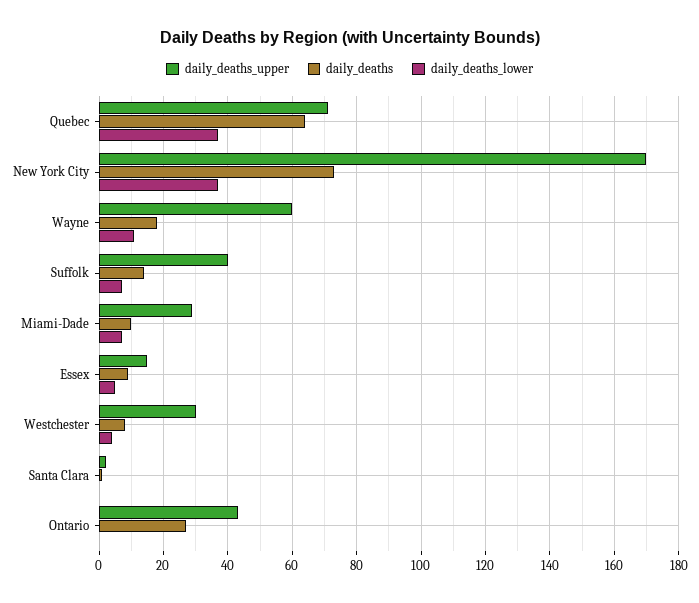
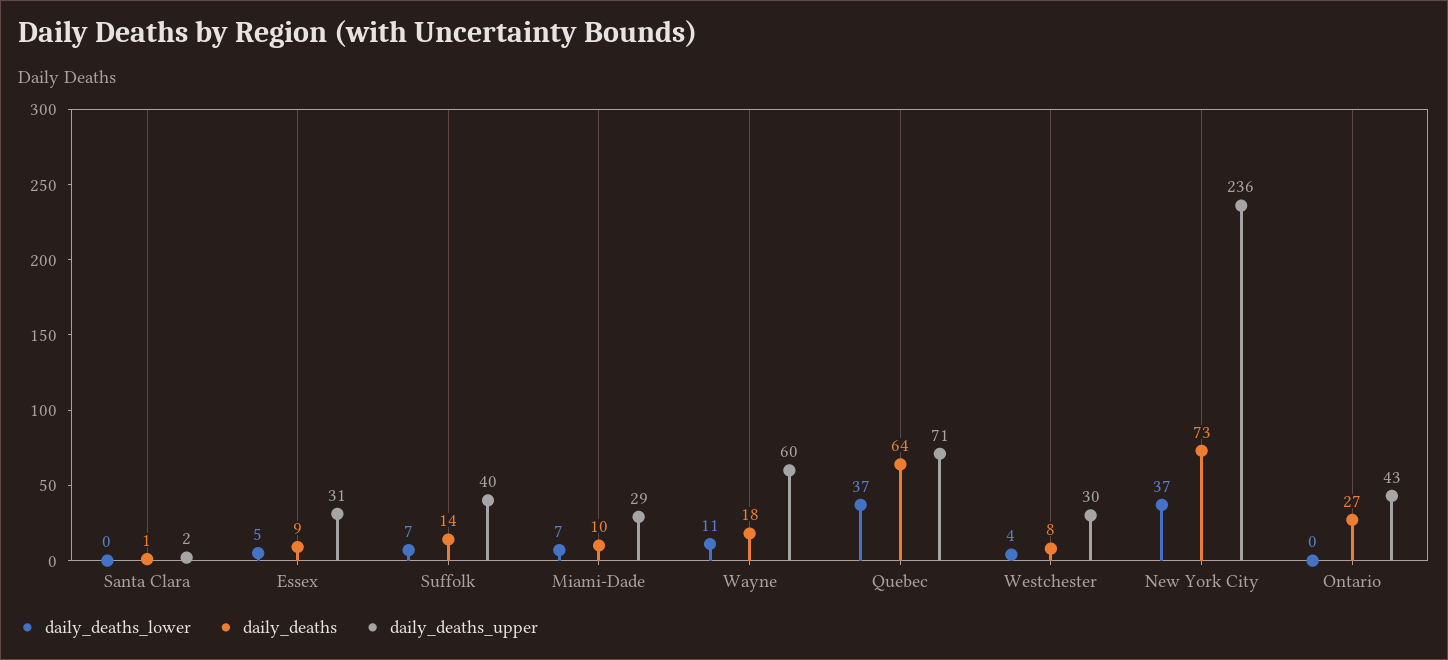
  {
    "daily_deaths_upper": {
      "Quebec": 71,
-     "New York City": 170,
+     "New York City": 236,
      "Wayne": 60,
      "Suffolk": 40,
      "Miami-Dade": 29,
-     "Essex": 15,
+     "Essex": 31,
      "Westchester": 30,
      "Santa Clara": 2,
      "Ontario": 43
    },
    "daily_deaths": {
      "Quebec": 64,
      "New York City": 73,
      "Wayne": 18,
      "Suffolk": 14,
      "Miami-Dade": 10,
      "Essex": 9,
      "Westchester": 8,
      "Santa Clara": 1,
      "Ontario": 27
    },
    "daily_deaths_lower": {
      "Quebec": 37,
      "New York City": 37,
      "Wayne": 11,
      "Suffolk": 7,
      "Miami-Dade": 7,
      "Essex": 5,
      "Westchester": 4,
      "Santa Clara": 0,
      "Ontario": 0
    }
  }

